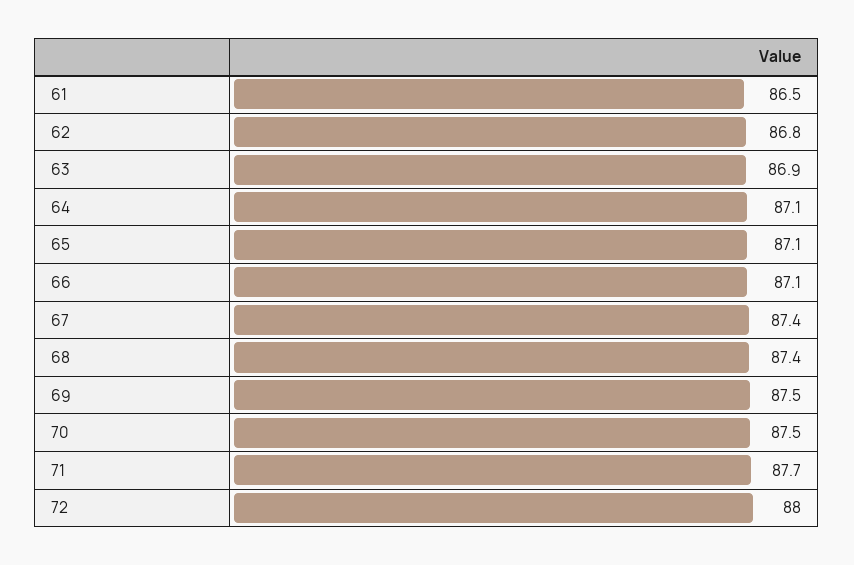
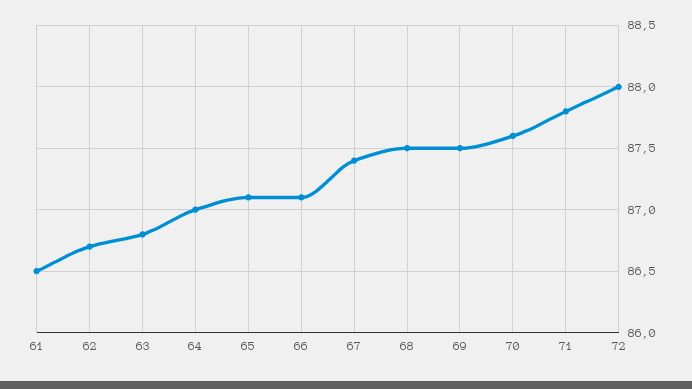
  {
    "61": 86.5,
-   "62": 86.8,
+   "62": 86.7,
-   "63": 86.9,
+   "63": 86.8,
-   "64": 87.1,
+   "64": 87,
    "65": 87.1,
    "66": 87.1,
    "67": 87.4,
-   "68": 87.4,
+   "68": 87.5,
    "69": 87.5,
-   "70": 87.5,
+   "70": 87.6,
-   "71": 87.7,
+   "71": 87.8,
    "72": 88
  }

